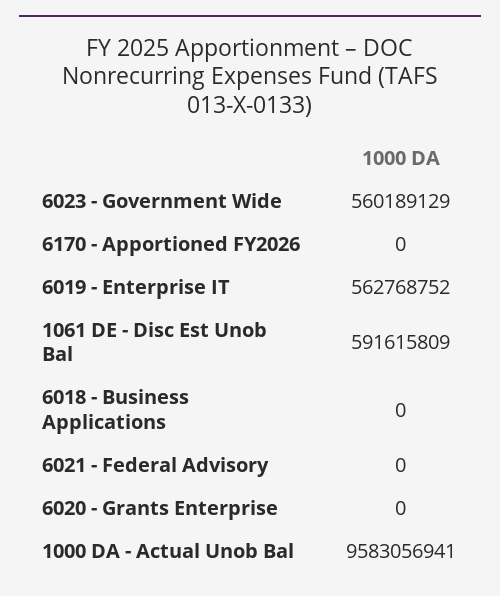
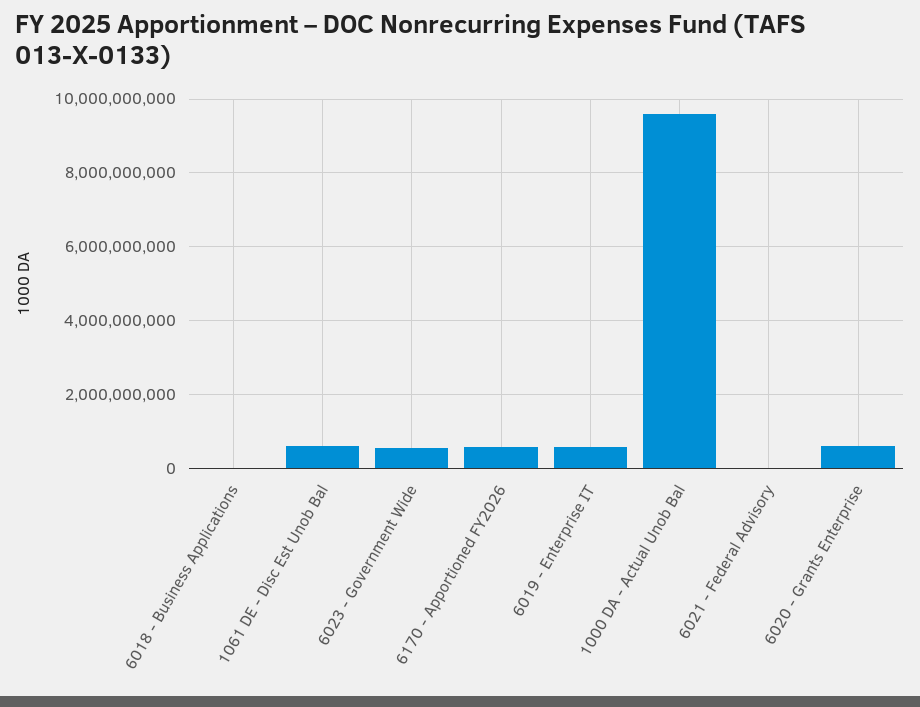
  {
    "6023 - Government Wide": 560189129,
-   "6170 - Apportioned FY2026": 0,
+   "6170 - Apportioned FY2026": 600000000,
    "6019 - Enterprise IT": 562768752,
    "1061 DE - Disc Est Unob Bal": 591615809,
    "6018 - Business Applications": 0,
    "6021 - Federal Advisory": 0,
-   "6020 - Grants Enterprise": 0,
+   "6020 - Grants Enterprise": 600000000,
    "1000 DA - Actual Unob Bal": 9583056941
  }

